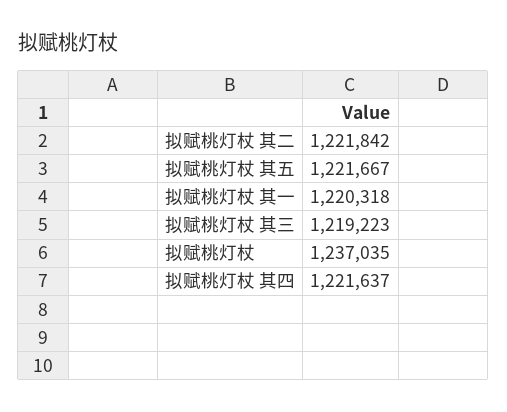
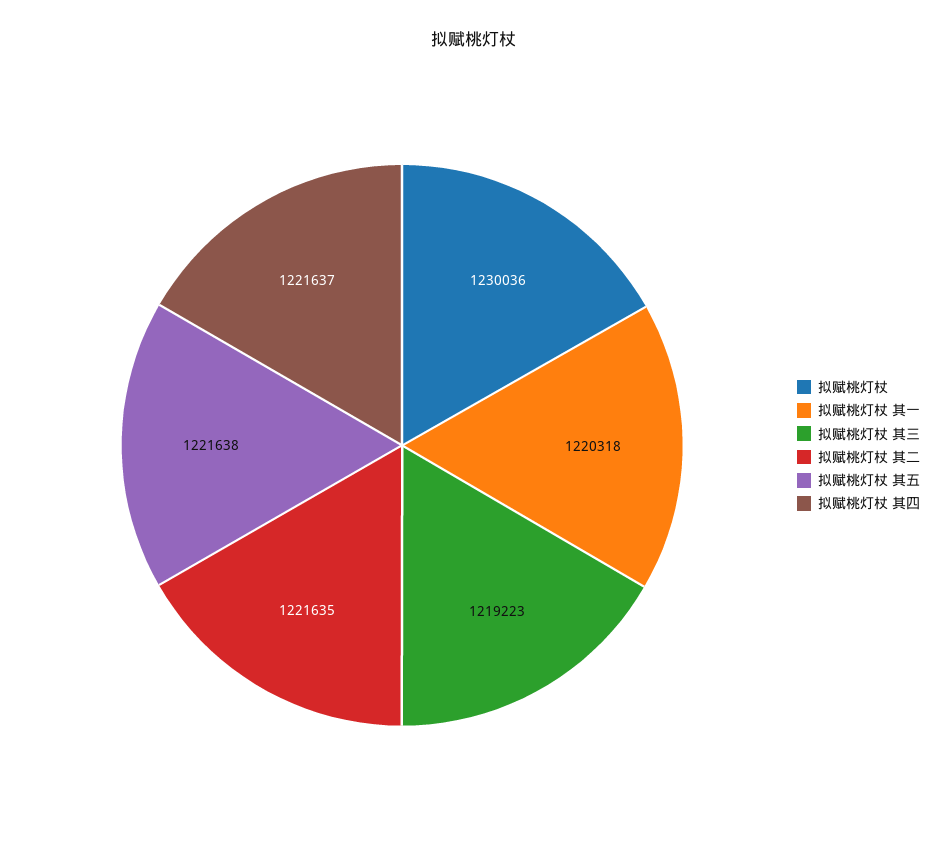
  {
-   "拟赋桃灯杖 其二": 1221842,
+   "拟赋桃灯杖 其二": 1221635,
-   "拟赋桃灯杖 其五": 1221667,
+   "拟赋桃灯杖 其五": 1221638,
    "拟赋桃灯杖 其一": 1220318,
    "拟赋桃灯杖 其三": 1219223,
-   "拟赋桃灯杖": 1237035,
+   "拟赋桃灯杖": 1230036,
    "拟赋桃灯杖 其四": 1221637
  }

